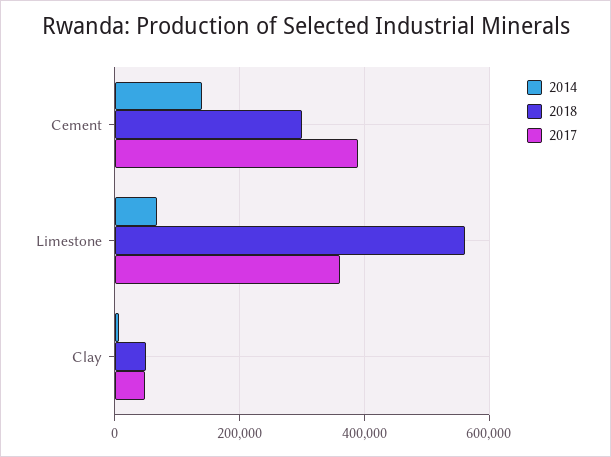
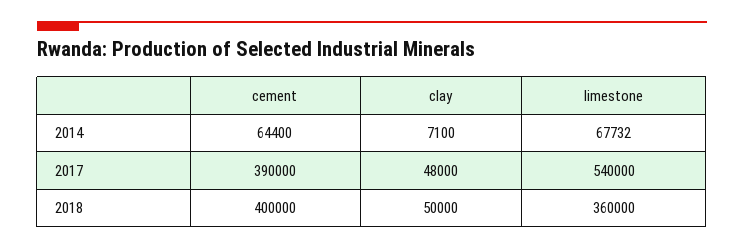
  {
    "2014": {
-     "Cement": 140000,
+     "Cement": 64400,
      "Limestone": 67732,
      "Clay": 7100
    },
    "2018": {
-     "Cement": 300000,
+     "Cement": 400000,
-     "Limestone": 560000,
+     "Limestone": 360000,
      "Clay": 50000
    },
    "2017": {
      "Cement": 390000,
-     "Limestone": 360000,
+     "Limestone": 540000,
      "Clay": 48000
    }
  }

